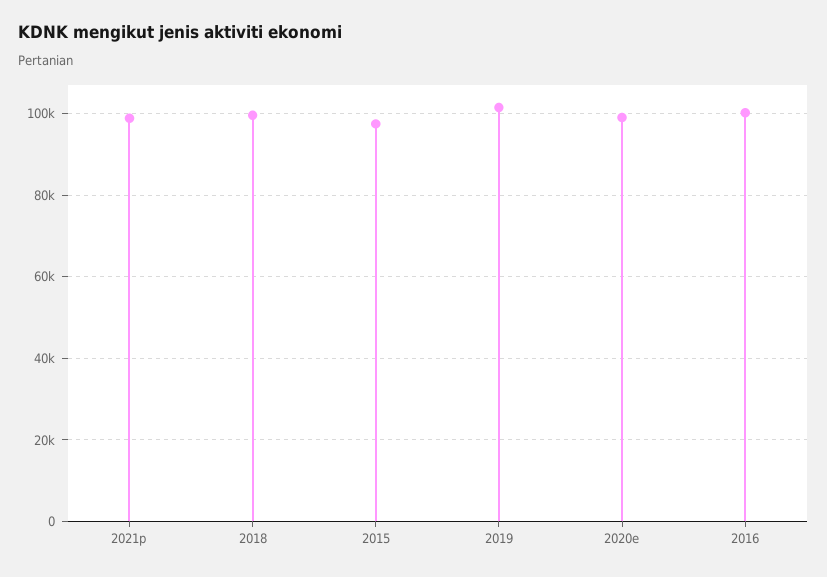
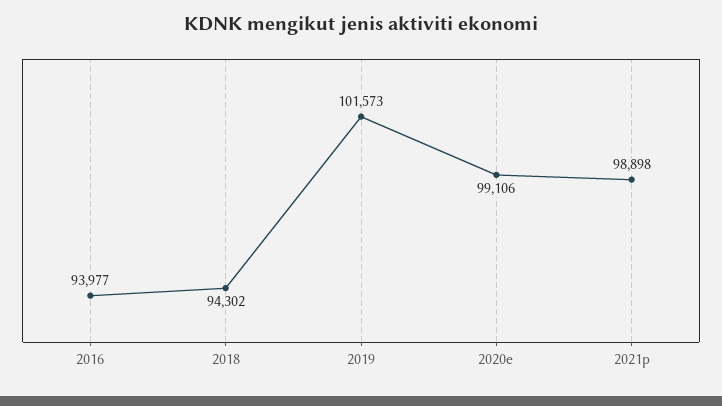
  {
    "2021p": 98898,
-   "2018": 100000,
+   "2018": 94302,
-   "2015": 98000,
    "2019": 101573,
    "2020e": 99106,
-   "2016": 100000
+   "2016": 93977
  }

